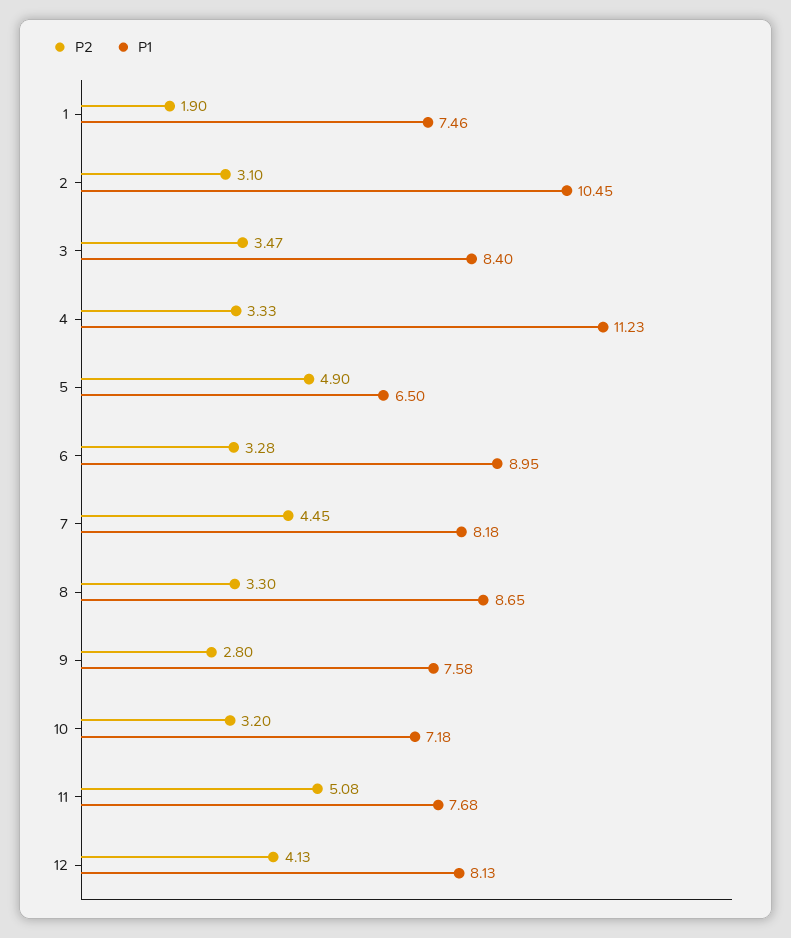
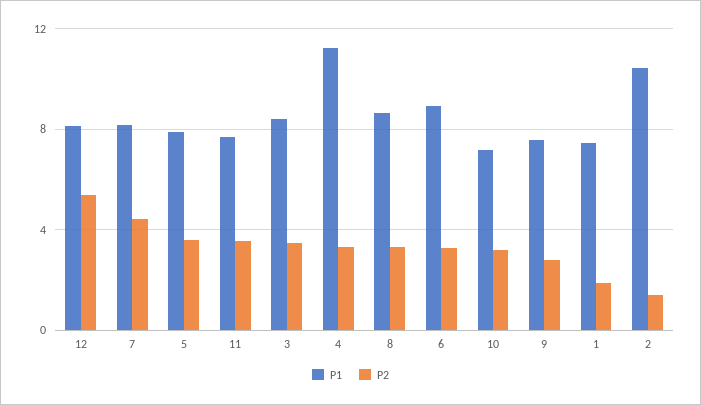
  {
    "P2": {
      "1": 1.9,
-     "2": 3.1,
+     "2": 1.5,
      "3": 3.47,
      "4": 3.33,
-     "5": 4.9,
+     "5": 3.5,
      "6": 3.28,
      "7": 4.45,
      "8": 3.3,
      "9": 2.8,
      "10": 3.2,
-     "11": 5.08,
+     "11": 3.5,
-     "12": 4.13
+     "12": 5.5
    },
    "P1": {
      "1": 7.46,
      "2": 10.45,
      "3": 8.4,
      "4": 11.23,
-     "5": 6.5,
+     "5": 8,
      "6": 8.95,
      "7": 8.18,
      "8": 8.65,
      "9": 7.58,
      "10": 7.18,
      "11": 7.68,
      "12": 8.13
    }
  }

